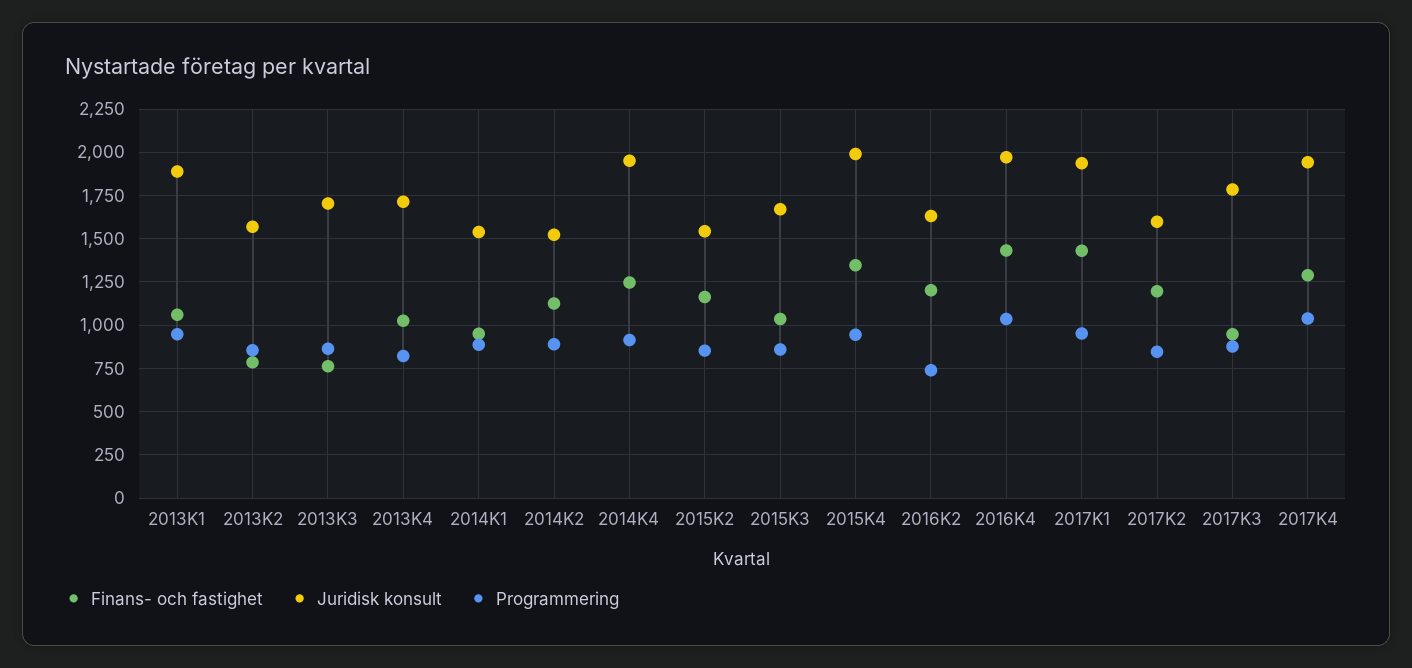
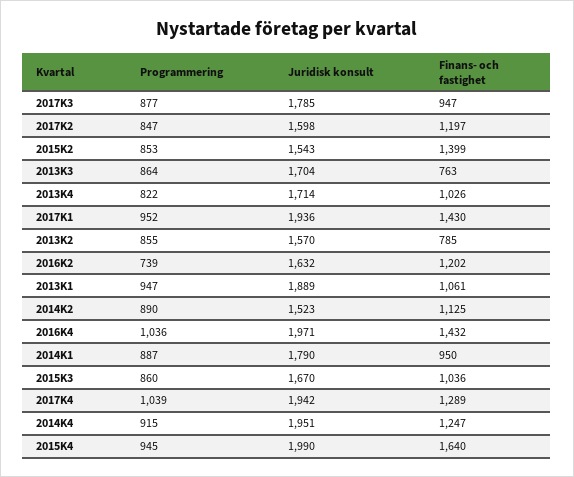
  {
    "Finans- och fastighet": {
      "2013K1": 1061,
      "2013K2": 785,
      "2013K3": 763,
      "2013K4": 1026,
      "2014K1": 950,
      "2014K2": 1125,
      "2014K4": 1247,
-     "2015K2": 1150,
+     "2015K2": 1399,
      "2015K3": 1036,
-     "2015K4": 1350,
+     "2015K4": 1640,
      "2016K2": 1202,
      "2016K4": 1432,
      "2017K1": 1430,
      "2017K2": 1197,
      "2017K3": 947,
      "2017K4": 1289
    },
    "Juridisk konsult": {
      "2013K1": 1889,
      "2013K2": 1570,
      "2013K3": 1704,
      "2013K4": 1714,
-     "2014K1": 1550,
+     "2014K1": 1790,
      "2014K2": 1523,
      "2014K4": 1951,
      "2015K2": 1543,
      "2015K3": 1670,
      "2015K4": 1990,
      "2016K2": 1632,
      "2016K4": 1971,
      "2017K1": 1936,
      "2017K2": 1598,
      "2017K3": 1785,
      "2017K4": 1942
    },
    "Programmering": {
      "2013K1": 947,
      "2013K2": 855,
      "2013K3": 864,
      "2013K4": 822,
      "2014K1": 887,
      "2014K2": 890,
      "2014K4": 915,
      "2015K2": 853,
      "2015K3": 860,
      "2015K4": 945,
      "2016K2": 739,
      "2016K4": 1036,
      "2017K1": 952,
      "2017K2": 847,
      "2017K3": 877,
      "2017K4": 1039
    }
  }

